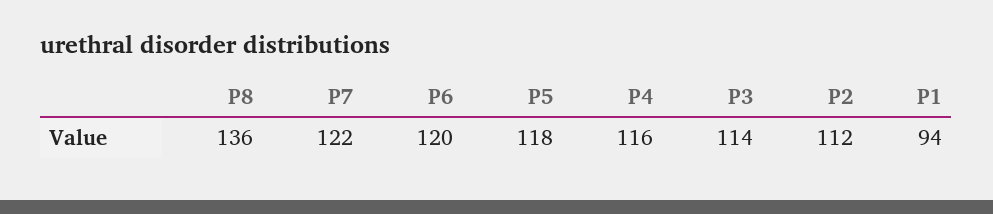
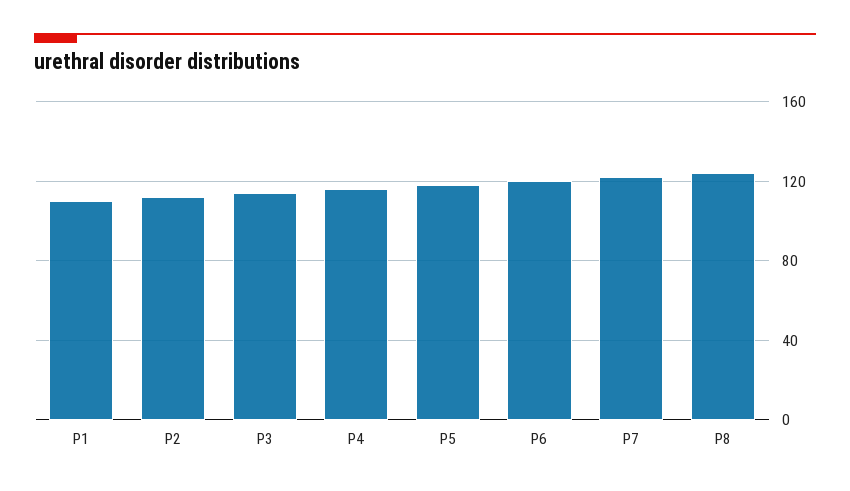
  {
-   "P8": 136,
+   "P8": 125,
    "P7": 122,
    "P6": 120,
    "P5": 118,
    "P4": 116,
    "P3": 114,
    "P2": 112,
-   "P1": 94
+   "P1": 110
  }

